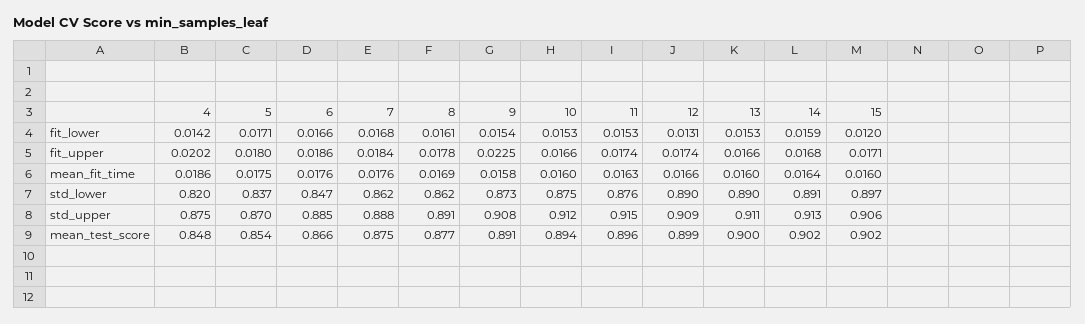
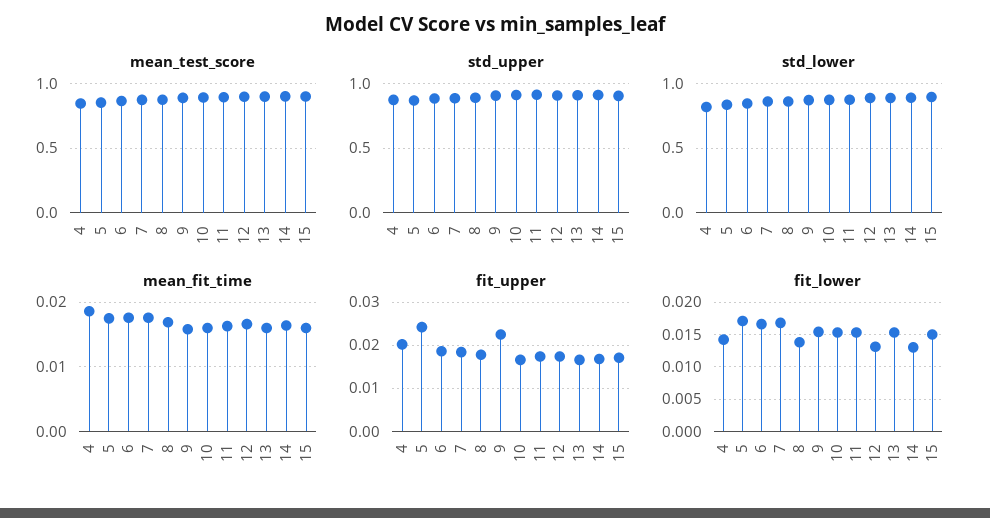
  {
    "fit_lower": {
      "4": 0.0142,
      "5": 0.0171,
      "6": 0.0166,
      "7": 0.0168,
-     "8": 0.0161,
+     "8": 0.014,
      "9": 0.0154,
      "10": 0.0153,
      "11": 0.0153,
      "12": 0.0131,
      "13": 0.0153,
-     "14": 0.0159,
+     "14": 0.013,
-     "15": 0.012
+     "15": 0.015
    },
    "fit_upper": {
      "4": 0.0202,
-     "5": 0.018,
+     "5": 0.024,
      "6": 0.0186,
      "7": 0.0184,
      "8": 0.0178,
      "9": 0.0225,
      "10": 0.0166,
      "11": 0.0174,
      "12": 0.0174,
      "13": 0.0166,
      "14": 0.0168,
      "15": 0.0171
    },
    "mean_fit_time": {
      "4": 0.0186,
      "5": 0.0175,
      "6": 0.0176,
      "7": 0.0176,
      "8": 0.0169,
      "9": 0.0158,
      "10": 0.016,
      "11": 0.0163,
      "12": 0.0166,
      "13": 0.016,
      "14": 0.0164,
      "15": 0.016
    },
    "std_lower": {
      "4": 0.82,
      "5": 0.837,
      "6": 0.847,
      "7": 0.862,
      "8": 0.862,
      "9": 0.873,
      "10": 0.875,
      "11": 0.876,
      "12": 0.89,
      "13": 0.89,
      "14": 0.891,
      "15": 0.897
    },
    "std_upper": {
      "4": 0.875,
      "5": 0.87,
      "6": 0.885,
      "7": 0.888,
      "8": 0.891,
      "9": 0.908,
      "10": 0.912,
      "11": 0.915,
      "12": 0.909,
      "13": 0.911,
      "14": 0.913,
      "15": 0.906
    },
    "mean_test_score": {
      "4": 0.848,
      "5": 0.854,
      "6": 0.866,
      "7": 0.875,
      "8": 0.877,
      "9": 0.891,
      "10": 0.894,
      "11": 0.896,
      "12": 0.899,
      "13": 0.9,
      "14": 0.902,
      "15": 0.902
    }
  }

